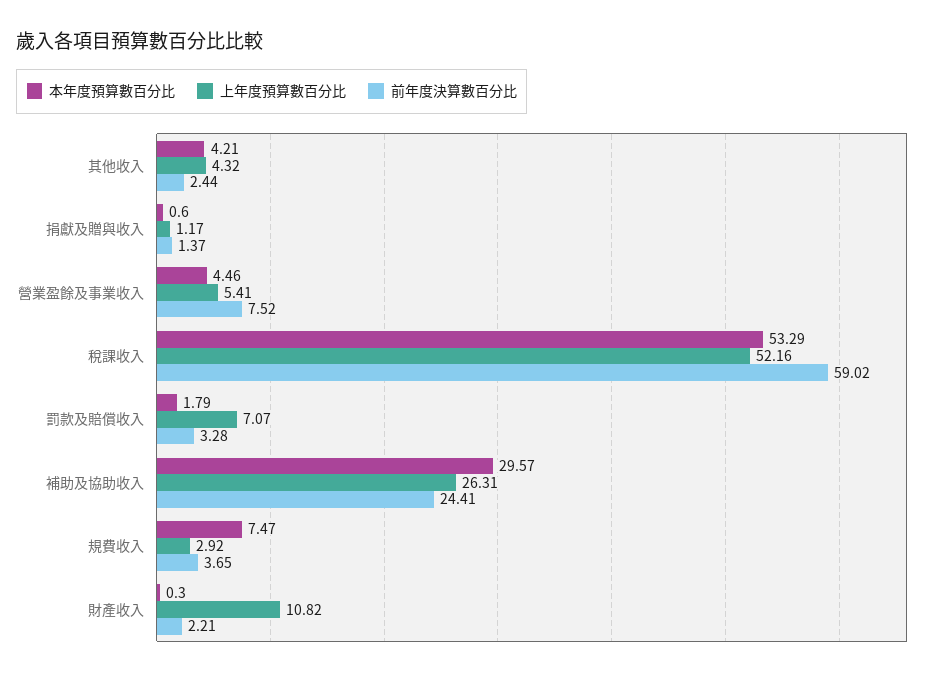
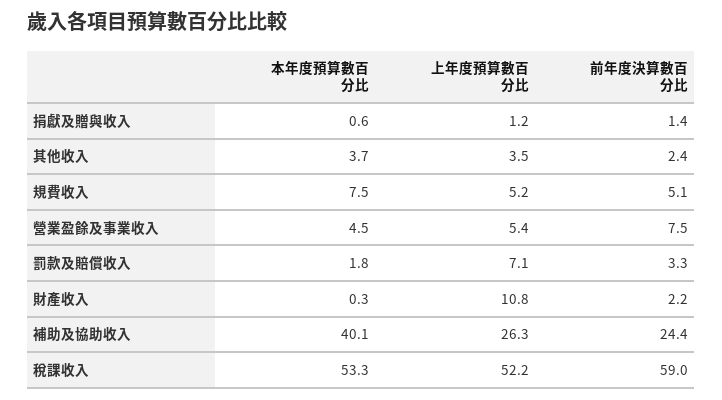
  {
    "本年度預算數百分比": {
-     "其他收入": 4.21,
+     "其他收入": 3.7,
      "捐獻及贈與收入": 0.6,
      "營業盈餘及事業收入": 4.46,
      "稅課收入": 53.29,
      "罰款及賠償收入": 1.79,
-     "補助及協助收入": 29.57,
+     "補助及協助收入": 40.1,
      "規費收入": 7.47,
      "財產收入": 0.3
    },
    "上年度預算數百分比": {
-     "其他收入": 4.32,
+     "其他收入": 3.5,
      "捐獻及贈與收入": 1.17,
      "營業盈餘及事業收入": 5.41,
      "稅課收入": 52.16,
      "罰款及賠償收入": 7.07,
      "補助及協助收入": 26.31,
-     "規費收入": 2.92,
+     "規費收入": 5.2,
      "財產收入": 10.82
    },
    "前年度決算數百分比": {
      "其他收入": 2.44,
      "捐獻及贈與收入": 1.37,
      "營業盈餘及事業收入": 7.52,
      "稅課收入": 59.02,
      "罰款及賠償收入": 3.28,
      "補助及協助收入": 24.41,
-     "規費收入": 3.65,
+     "規費收入": 5.1,
      "財產收入": 2.21
    }
  }

